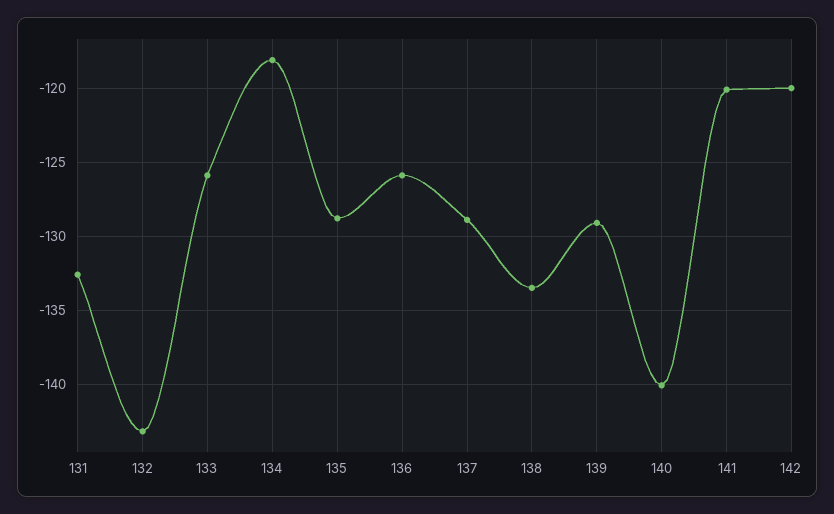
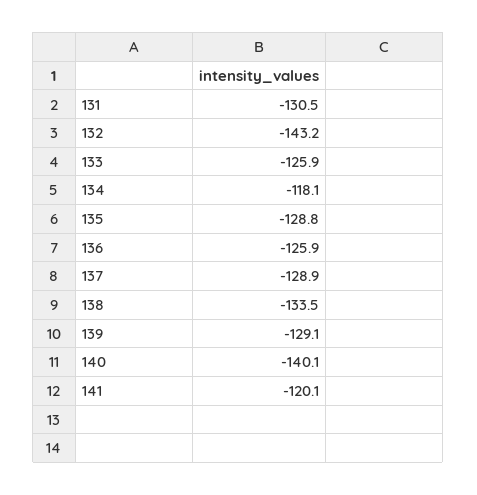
  {
-   "131": -132.5,
+   "131": -130.5,
    "132": -143.2,
    "133": -125.9,
    "134": -118.1,
    "135": -128.8,
    "136": -125.9,
    "137": -128.9,
    "138": -133.5,
    "139": -129.1,
    "140": -140.1,
-   "141": -120.1,
+   "141": -120.1
-   "142": -120
  }

